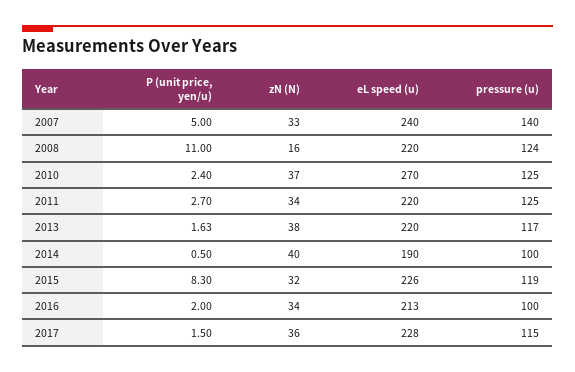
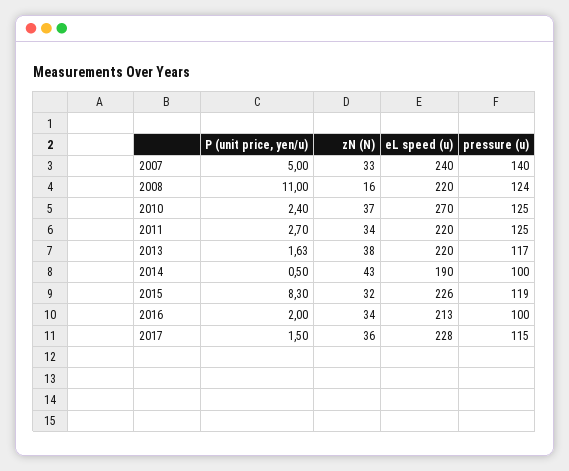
  {
    "P (unit price, yen/u)": {
      "2007": 5,
      "2008": 11,
      "2010": 2.4,
      "2011": 2.7,
      "2013": 1.63,
      "2014": 0.5,
      "2015": 8.3,
      "2016": 2,
      "2017": 1.5
    },
    "zN (N)": {
      "2007": 33,
      "2008": 16,
      "2010": 37,
      "2011": 34,
      "2013": 38,
-     "2014": 40,
+     "2014": 43,
      "2015": 32,
      "2016": 34,
      "2017": 36
    },
    "eL speed (u)": {
      "2007": 240,
      "2008": 220,
      "2010": 270,
      "2011": 220,
      "2013": 220,
      "2014": 190,
      "2015": 226,
      "2016": 213,
      "2017": 228
    },
    "pressure (u)": {
      "2007": 140,
      "2008": 124,
      "2010": 125,
      "2011": 125,
      "2013": 117,
      "2014": 100,
      "2015": 119,
      "2016": 100,
      "2017": 115
    }
  }

